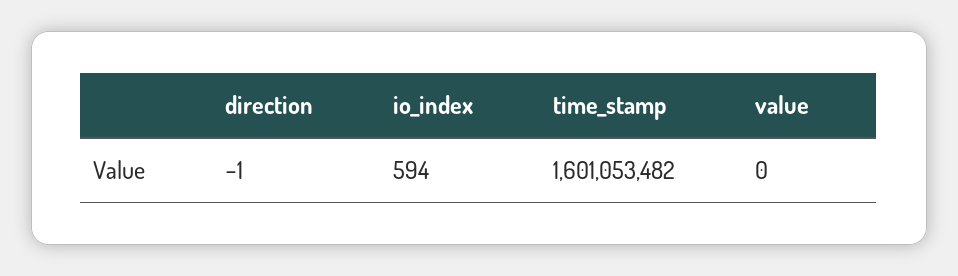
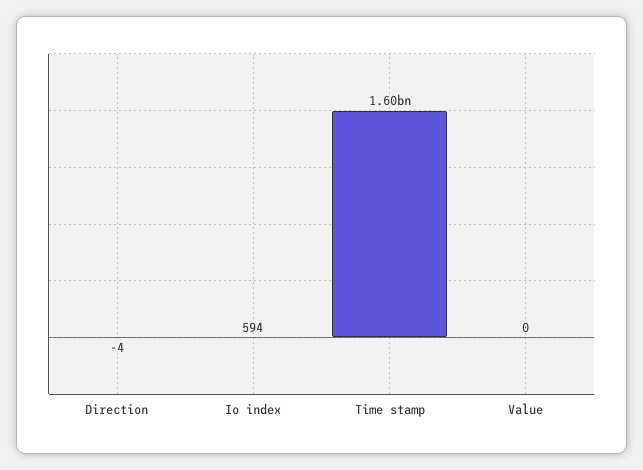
  {
-   "direction": -1,
+   "direction": -4,
    "io_index": 594,
    "time_stamp": 1601053482,
    "value": 0
  }

